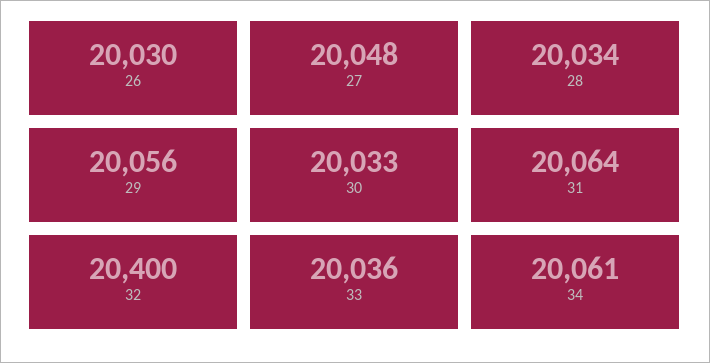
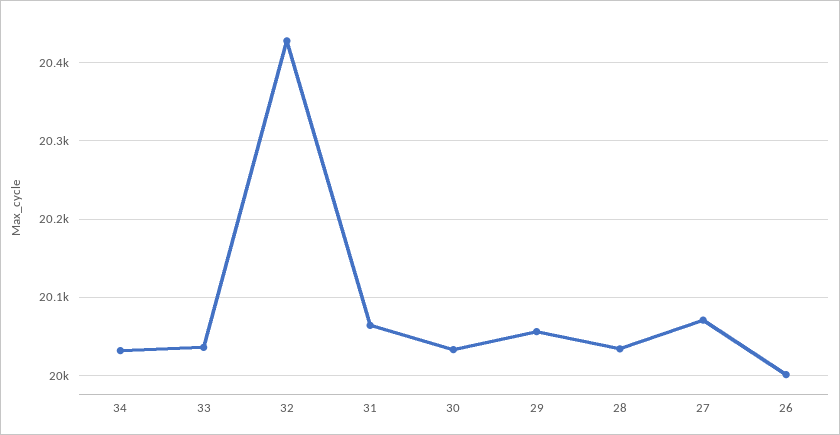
  {
-   "26": 20030,
+   "26": 20000,
-   "27": 20048,
+   "27": 20070,
    "28": 20034,
    "29": 20056,
    "30": 20033,
    "31": 20064,
-   "32": 20400,
+   "32": 20430,
    "33": 20036,
-   "34": 20061
+   "34": 20030
  }

